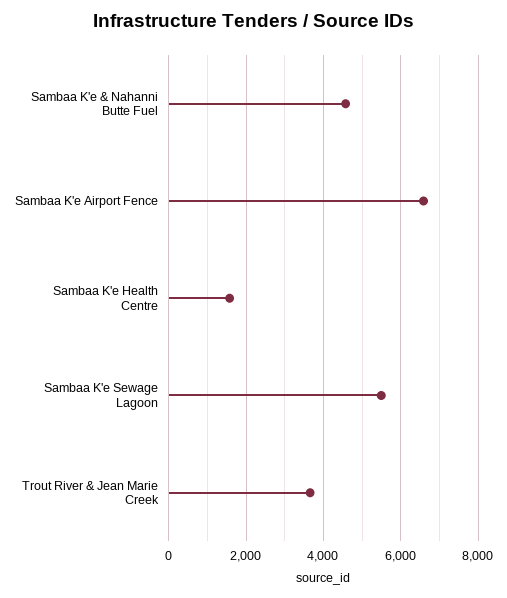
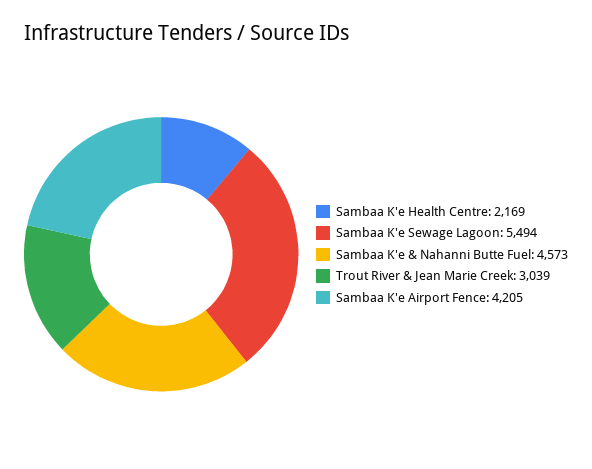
  {
    "Sambaa K'e & Nahanni Butte Fuel": 4573,
-   "Sambaa K'e Airport Fence": 6600,
+   "Sambaa K'e Airport Fence": 4205,
-   "Sambaa K'e Health Centre": 1600,
+   "Sambaa K'e Health Centre": 2169,
    "Sambaa K'e Sewage Lagoon": 5494,
-   "Trout River & Jean Marie Creek": 3600
+   "Trout River & Jean Marie Creek": 3039
  }

